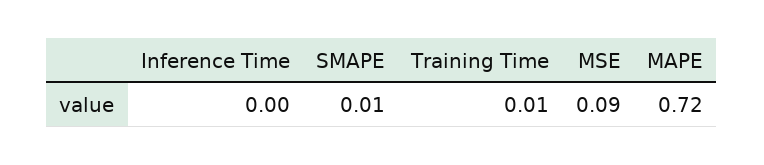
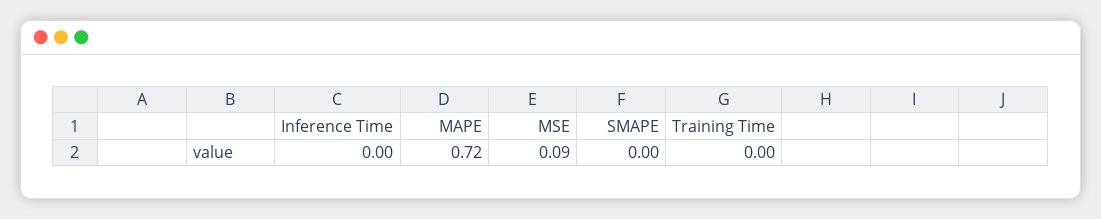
  {
    "Inference Time": 0,
-   "SMAPE": 0.01,
+   "SMAPE": 0,
-   "Training Time": 0.01,
+   "Training Time": 0,
    "MSE": 0.09,
    "MAPE": 0.72
  }

